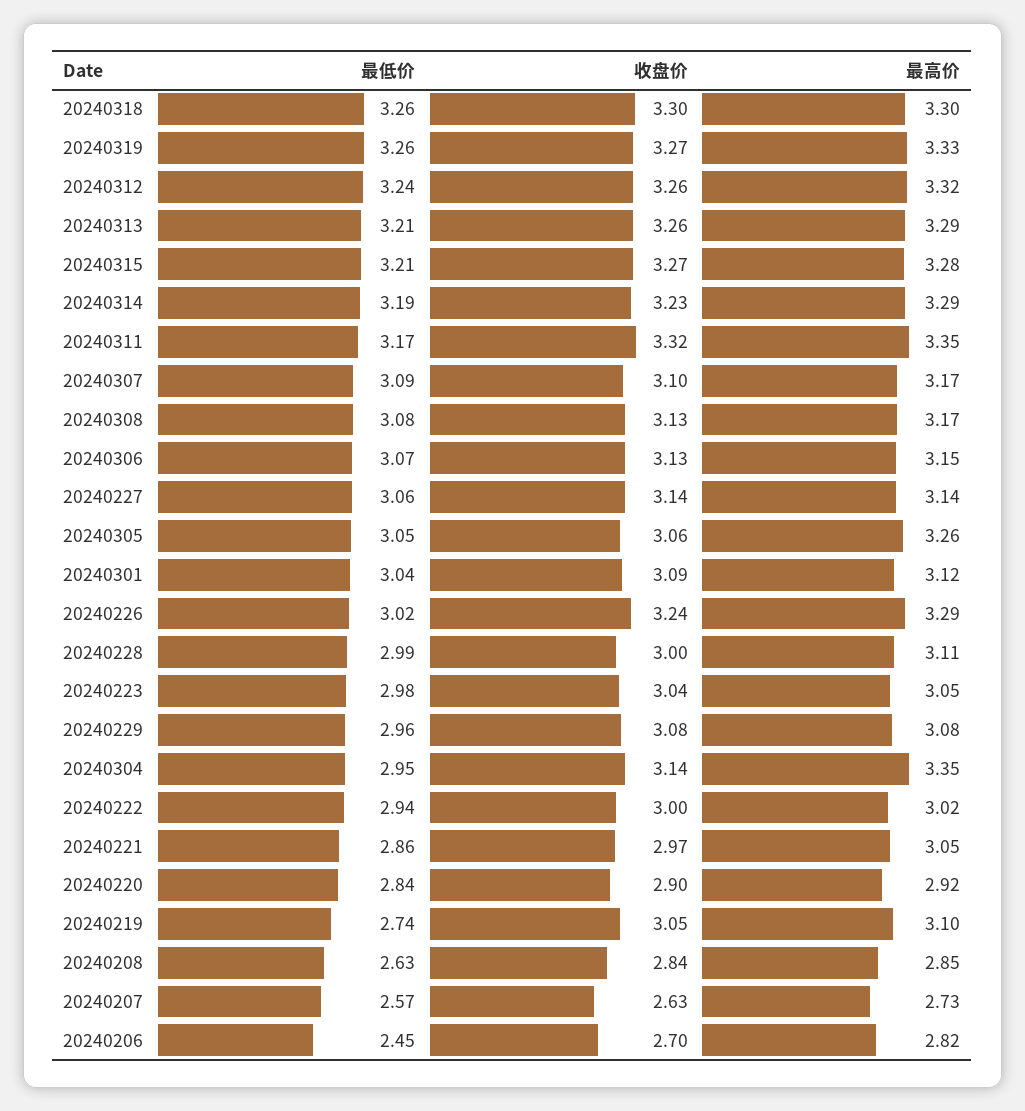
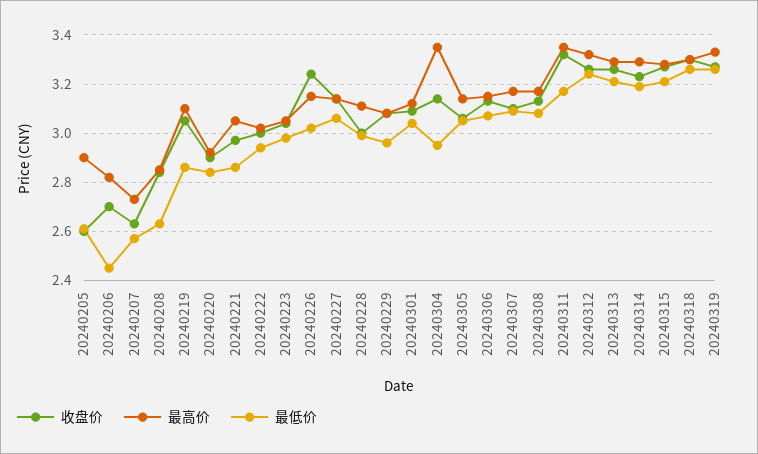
  {
    "最低价": {
      "20240318": 3.26,
      "20240319": 3.26,
      "20240312": 3.24,
      "20240313": 3.21,
      "20240315": 3.21,
      "20240314": 3.19,
      "20240311": 3.17,
      "20240307": 3.09,
      "20240308": 3.08,
      "20240306": 3.07,
      "20240227": 3.06,
      "20240305": 3.05,
      "20240301": 3.04,
      "20240226": 3.02,
      "20240228": 2.99,
      "20240223": 2.98,
      "20240229": 2.96,
      "20240304": 2.95,
      "20240222": 2.94,
      "20240221": 2.86,
      "20240220": 2.84,
-     "20240219": 2.74,
+     "20240219": 2.85,
      "20240208": 2.63,
      "20240207": 2.57,
-     "20240206": 2.45
+     "20240206": 2.45,
+     "20240205": 2.6
    },
    "收盘价": {
      "20240318": 3.3,
      "20240319": 3.27,
      "20240312": 3.26,
      "20240313": 3.26,
      "20240315": 3.27,
      "20240314": 3.23,
      "20240311": 3.32,
      "20240307": 3.1,
      "20240308": 3.13,
      "20240306": 3.13,
      "20240227": 3.14,
      "20240305": 3.06,
      "20240301": 3.09,
      "20240226": 3.24,
      "20240228": 3,
      "20240223": 3.04,
      "20240229": 3.08,
      "20240304": 3.14,
      "20240222": 3,
      "20240221": 2.97,
      "20240220": 2.9,
      "20240219": 3.05,
      "20240208": 2.84,
      "20240207": 2.63,
-     "20240206": 2.7
+     "20240206": 2.7,
+     "20240205": 2.6
    },
    "最高价": {
      "20240318": 3.3,
      "20240319": 3.33,
      "20240312": 3.32,
      "20240313": 3.29,
      "20240315": 3.28,
      "20240314": 3.29,
      "20240311": 3.35,
      "20240307": 3.17,
      "20240308": 3.17,
      "20240306": 3.15,
      "20240227": 3.14,
-     "20240305": 3.26,
+     "20240305": 3.15,
      "20240301": 3.12,
-     "20240226": 3.29,
+     "20240226": 3.15,
      "20240228": 3.11,
      "20240223": 3.05,
      "20240229": 3.08,
      "20240304": 3.35,
      "20240222": 3.02,
      "20240221": 3.05,
      "20240220": 2.92,
      "20240219": 3.1,
      "20240208": 2.85,
      "20240207": 2.73,
-     "20240206": 2.82
+     "20240206": 2.82,
+     "20240205": 2.9
    }
  }

